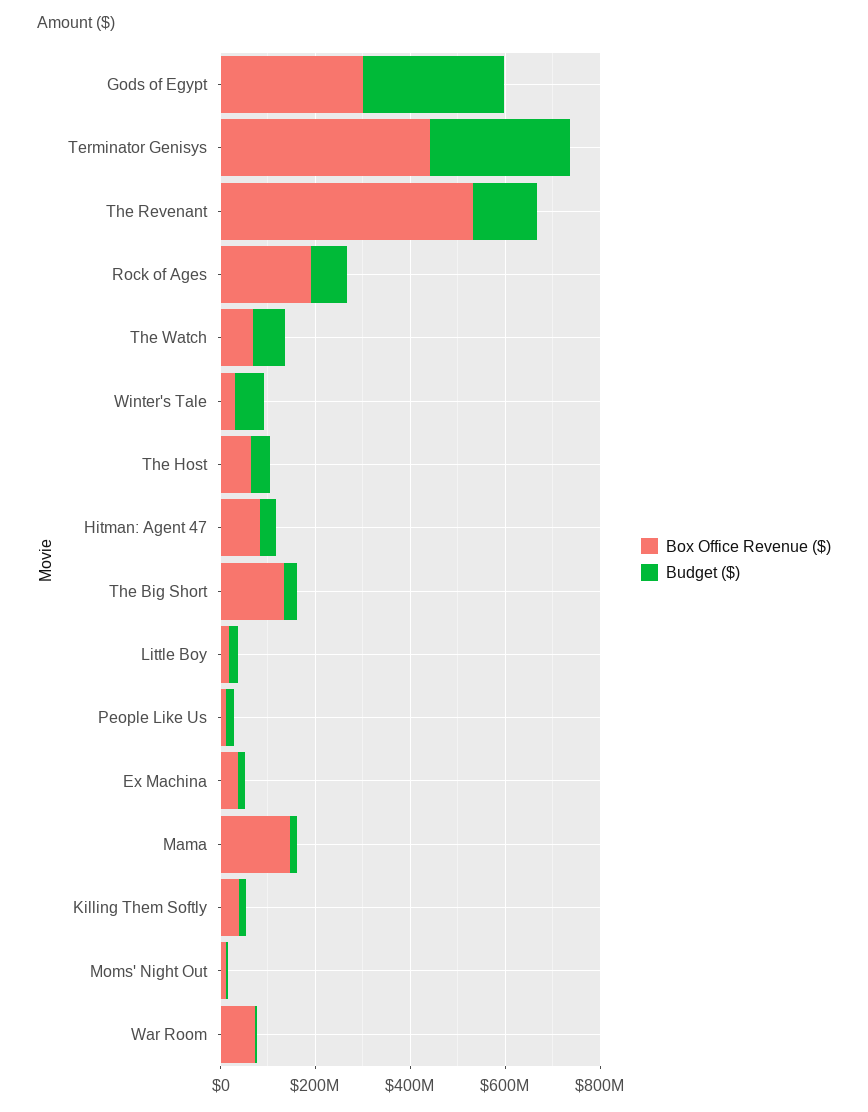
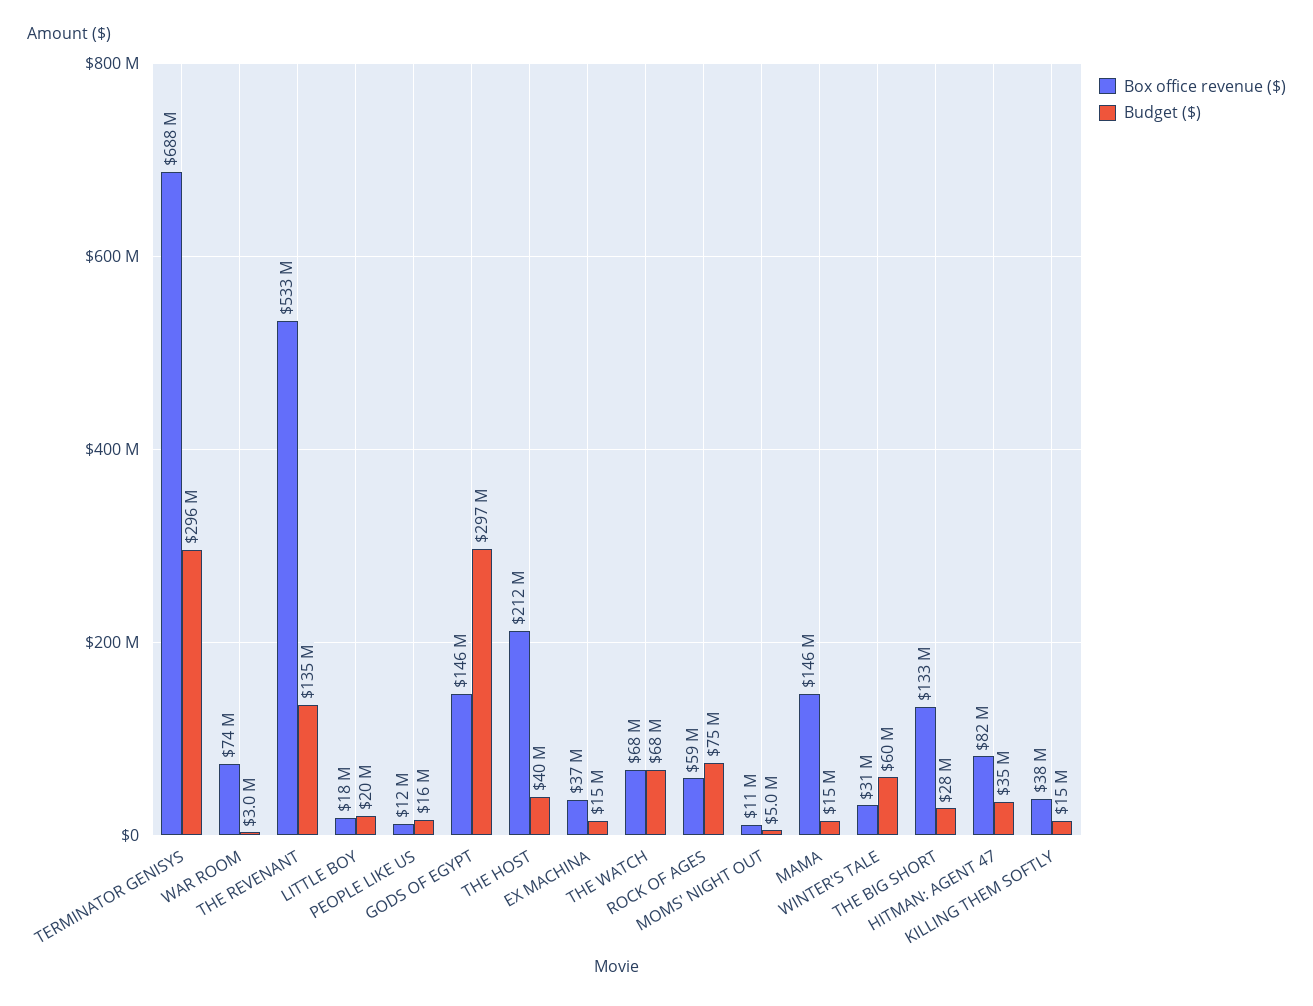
  {
    "Box Office Revenue ($)": {
-     "Gods of Egypt": 300000000,
+     "Gods of Egypt": 146000000,
-     "Terminator Genisys": 450000000,
+     "Terminator Genisys": 688000000,
      "The Revenant": 533000000,
-     "Rock of Ages": 200000000,
+     "Rock of Ages": 59000000,
      "The Watch": 68000000,
      "Winter's Tale": 31000000,
-     "The Host": 50000000,
+     "The Host": 212000000,
      "Hitman: Agent 47": 82000000,
      "The Big Short": 133000000,
      "Little Boy": 18000000,
      "People Like Us": 12000000,
      "Ex Machina": 37000000,
      "Mama": 146000000,
      "Killing Them Softly": 38000000,
      "Moms' Night Out": 11000000,
      "War Room": 74000000
    },
    "Budget ($)": {
      "Gods of Egypt": 297000000,
      "Terminator Genisys": 296000000,
      "The Revenant": 135000000,
      "Rock of Ages": 75000000,
      "The Watch": 68000000,
      "Winter's Tale": 60000000,
      "The Host": 40000000,
      "Hitman: Agent 47": 35000000,
      "The Big Short": 28000000,
      "Little Boy": 20000000,
      "People Like Us": 16000000,
      "Ex Machina": 15000000,
      "Mama": 15000000,
      "Killing Them Softly": 15000000,
      "Moms' Night Out": 5000000,
      "War Room": 3000000
    }
  }

